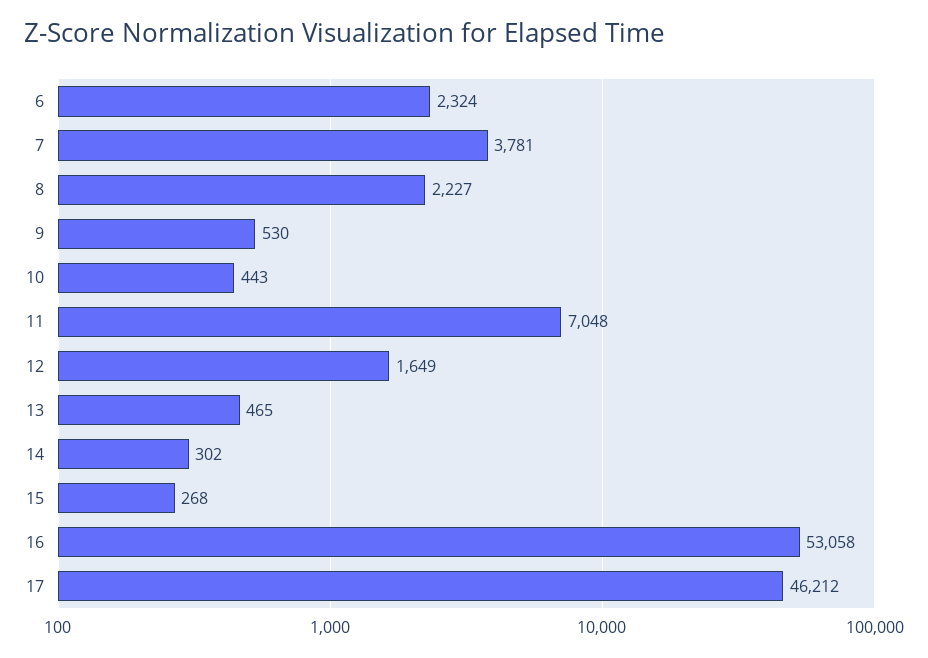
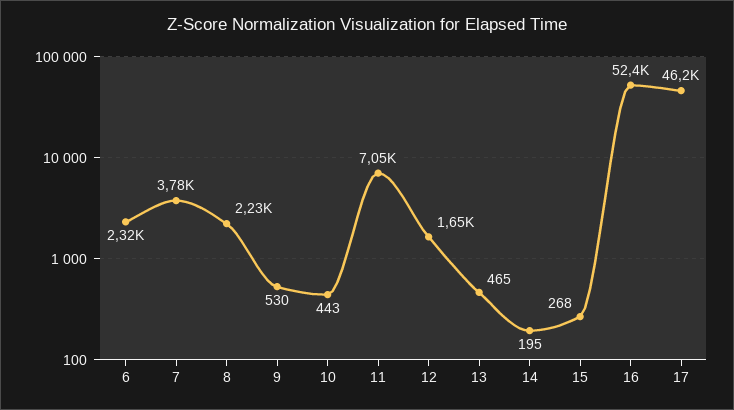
  {
    "6": 2324,
    "7": 3781,
    "8": 2227,
    "9": 530,
    "10": 443,
    "11": 7048,
    "12": 1649,
    "13": 465,
-   "14": 302,
+   "14": 195,
    "15": 268,
-   "16": 53058,
+   "16": 52400,
    "17": 46212
  }

